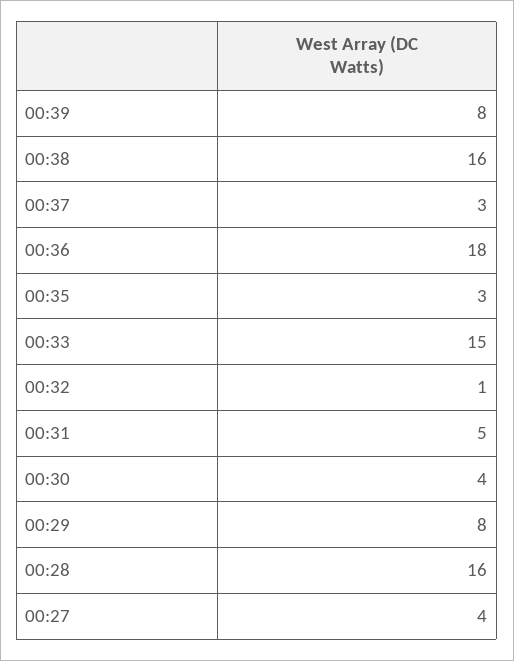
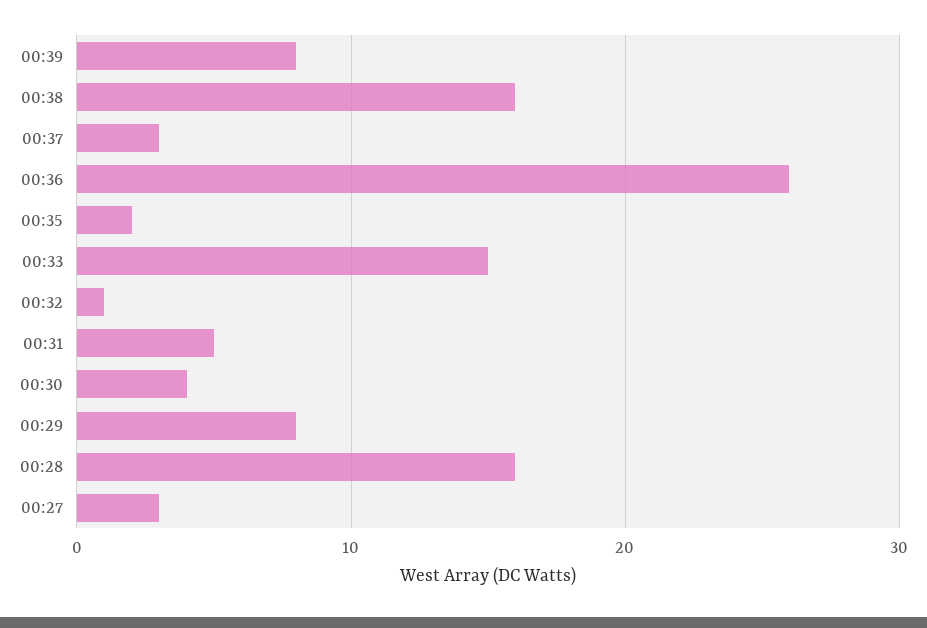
  {
    "00:39": 8,
    "00:38": 16,
    "00:37": 3,
-   "00:36": 18,
+   "00:36": 26,
-   "00:35": 3,
+   "00:35": 2,
    "00:33": 15,
    "00:32": 1,
    "00:31": 5,
    "00:30": 4,
    "00:29": 8,
    "00:28": 16,
-   "00:27": 4
+   "00:27": 3
  }

